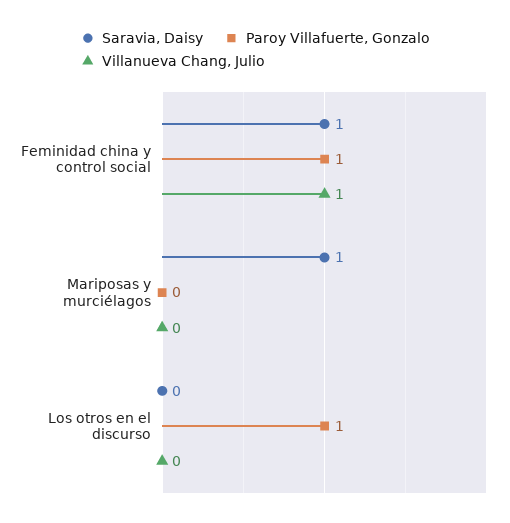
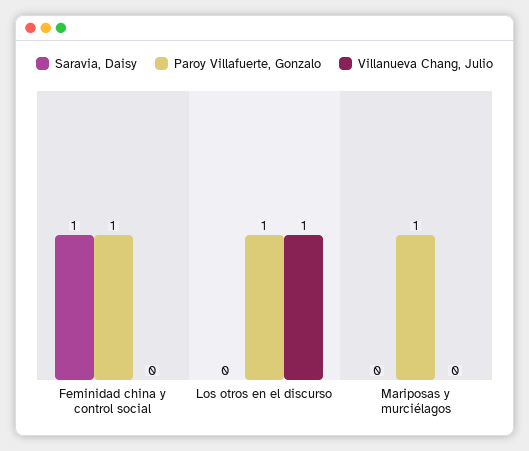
  {
    "Saravia, Daisy": {
      "Feminidad china y control social": 1,
-     "Mariposas y murciélagos": 1,
+     "Mariposas y murciélagos": 0,
      "Los otros en el discurso": 0
    },
    "Paroy Villafuerte, Gonzalo": {
      "Feminidad china y control social": 1,
-     "Mariposas y murciélagos": 0,
+     "Mariposas y murciélagos": 1,
      "Los otros en el discurso": 1
    },
    "Villanueva Chang, Julio": {
-     "Feminidad china y control social": 1,
+     "Feminidad china y control social": 0,
      "Mariposas y murciélagos": 0,
-     "Los otros en el discurso": 0
+     "Los otros en el discurso": 1
    }
  }

